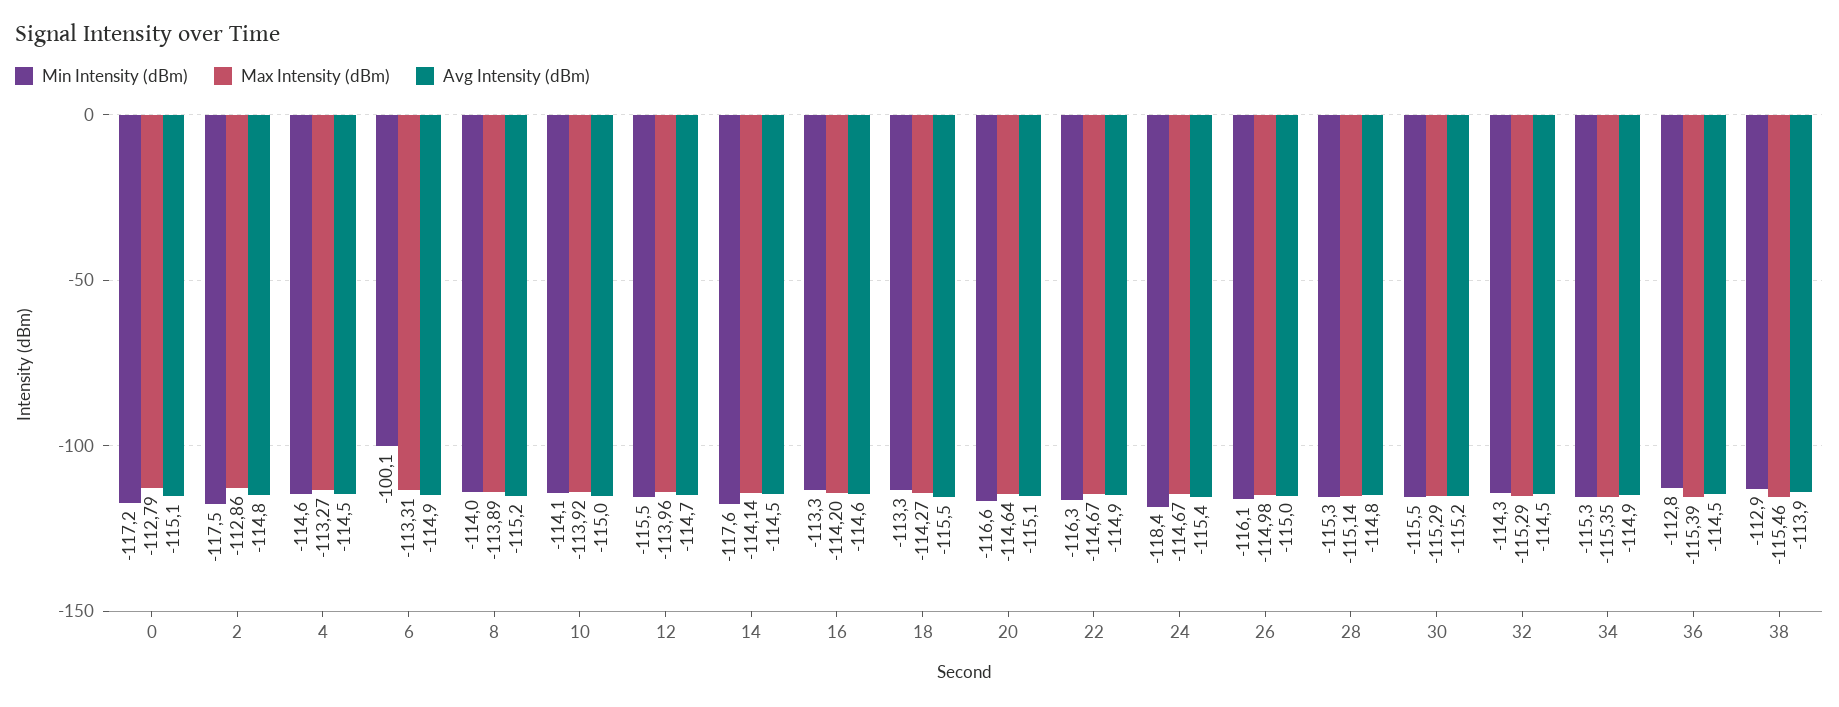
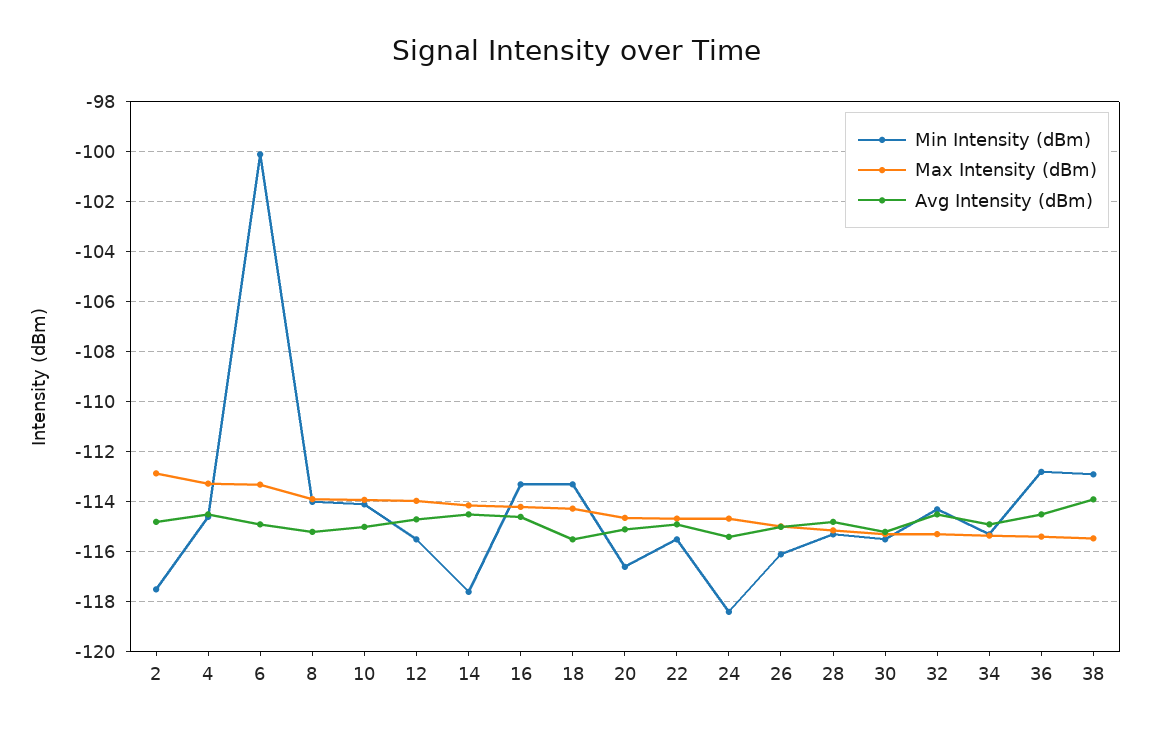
  {
    "Min Intensity (dBm)": {
-     "0": -117.2,
      "2": -117.5,
      "4": -114.6,
      "6": -100.1,
      "8": -114,
      "10": -114.1,
      "12": -115.5,
      "14": -117.6,
      "16": -113.3,
      "18": -113.3,
      "20": -116.6,
-     "22": -116.3,
+     "22": -115.5,
      "24": -118.4,
      "26": -116.1,
      "28": -115.3,
      "30": -115.5,
      "32": -114.3,
      "34": -115.3,
      "36": -112.8,
      "38": -112.9
    },
    "Max Intensity (dBm)": {
-     "0": -112.79,
      "2": -112.86,
      "4": -113.27,
      "6": -113.31,
      "8": -113.89,
      "10": -113.92,
      "12": -113.96,
      "14": -114.14,
      "16": -114.2,
      "18": -114.27,
      "20": -114.64,
      "22": -114.67,
      "24": -114.67,
      "26": -114.98,
      "28": -115.14,
      "30": -115.29,
      "32": -115.29,
      "34": -115.35,
      "36": -115.39,
      "38": -115.46
    },
    "Avg Intensity (dBm)": {
-     "0": -115.1,
      "2": -114.8,
      "4": -114.5,
      "6": -114.9,
      "8": -115.2,
      "10": -115,
      "12": -114.7,
      "14": -114.5,
      "16": -114.6,
      "18": -115.5,
      "20": -115.1,
      "22": -114.9,
      "24": -115.4,
      "26": -115,
      "28": -114.8,
      "30": -115.2,
      "32": -114.5,
      "34": -114.9,
      "36": -114.5,
      "38": -113.9
    }
  }

